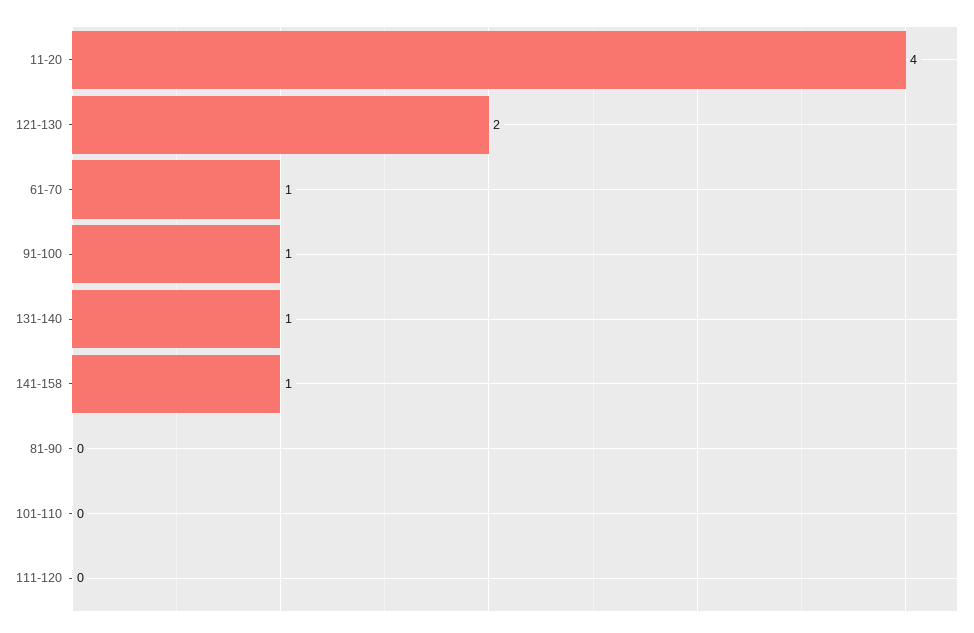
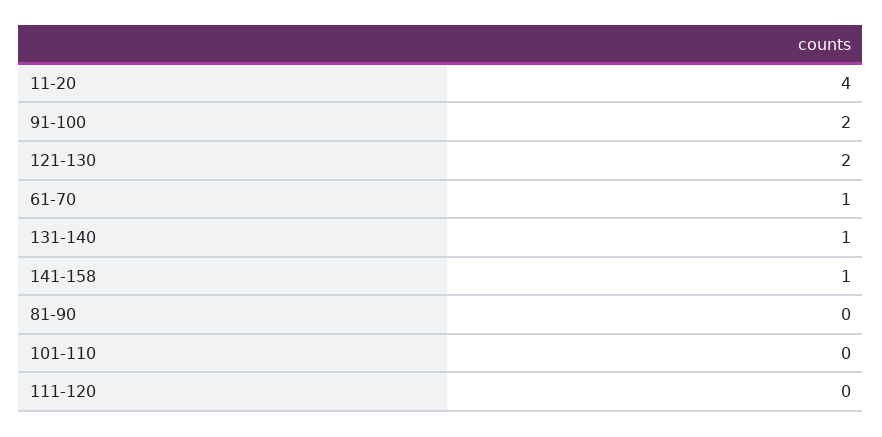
  {
    "11-20": 4,
    "121-130": 2,
    "61-70": 1,
-   "91-100": 1,
+   "91-100": 2,
    "131-140": 1,
    "141-158": 1,
    "81-90": 0,
    "101-110": 0,
    "111-120": 0
  }

